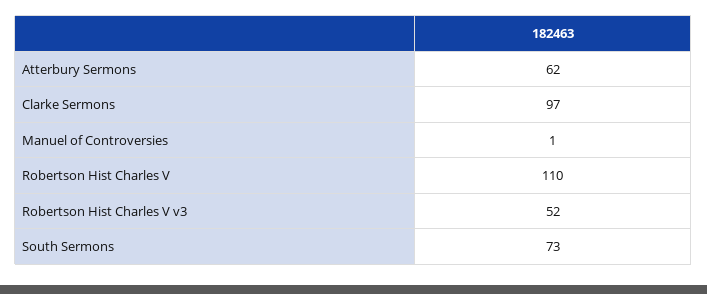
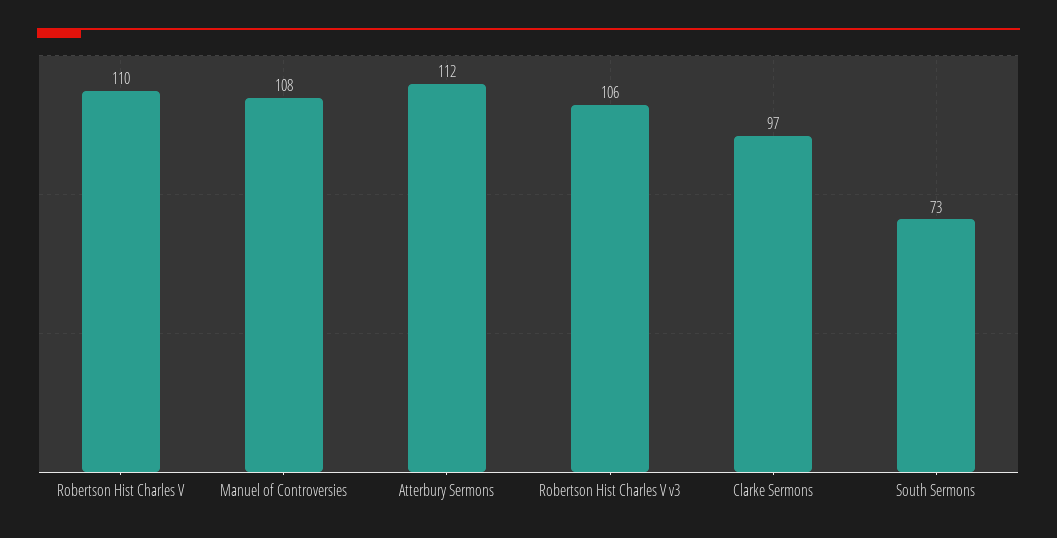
  {
-   "Atterbury Sermons": 62,
+   "Atterbury Sermons": 112,
    "Clarke Sermons": 97,
-   "Manuel of Controversies": 1,
+   "Manuel of Controversies": 108,
    "Robertson Hist Charles V": 110,
-   "Robertson Hist Charles V v3": 52,
+   "Robertson Hist Charles V v3": 106,
    "South Sermons": 73
  }

